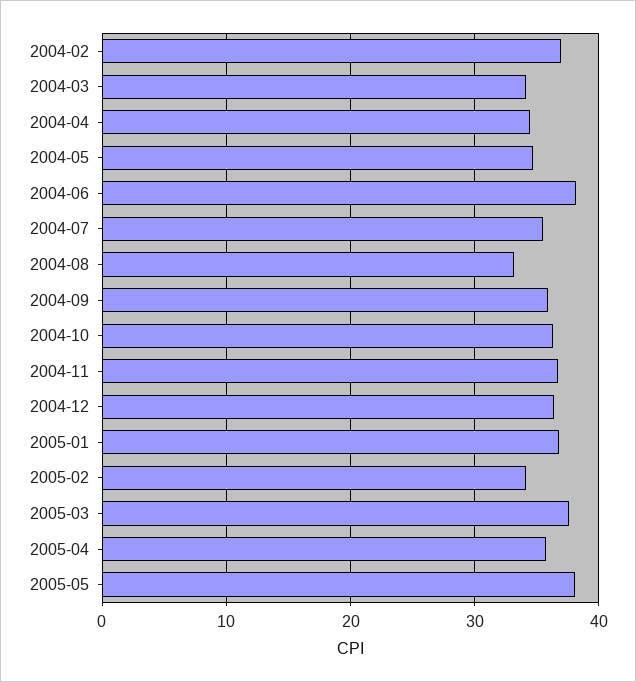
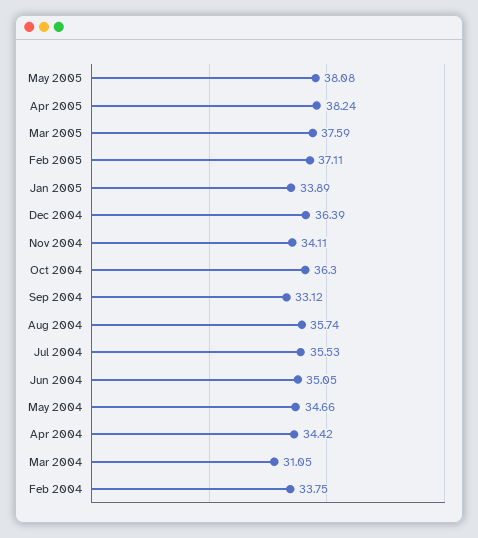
  {
-   "2004-02": 37,
+   "2004-02": 33.75,
-   "2004-03": 34,
+   "2004-03": 31.05,
    "2004-04": 34.42,
    "2004-05": 34.66,
-   "2004-06": 38,
+   "2004-06": 35.05,
    "2004-07": 35.53,
-   "2004-08": 33,
+   "2004-08": 35.74,
-   "2004-09": 36,
+   "2004-09": 33.12,
    "2004-10": 36.3,
-   "2004-11": 37,
+   "2004-11": 34.11,
    "2004-12": 36.39,
-   "2005-01": 37,
+   "2005-01": 33.89,
-   "2005-02": 34,
+   "2005-02": 37.11,
    "2005-03": 37.59,
-   "2005-04": 36,
+   "2005-04": 38.24,
    "2005-05": 38.08
  }

